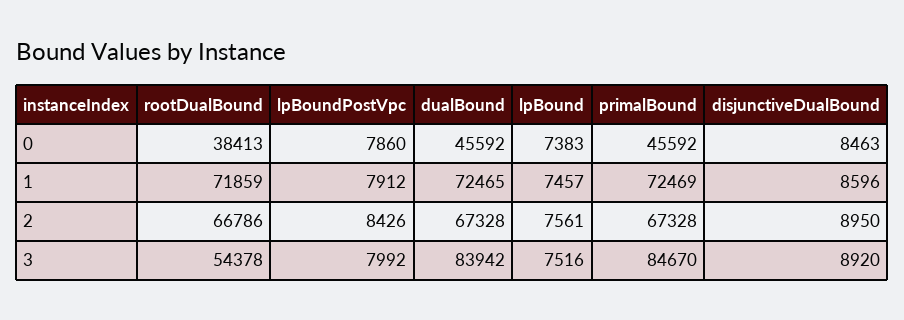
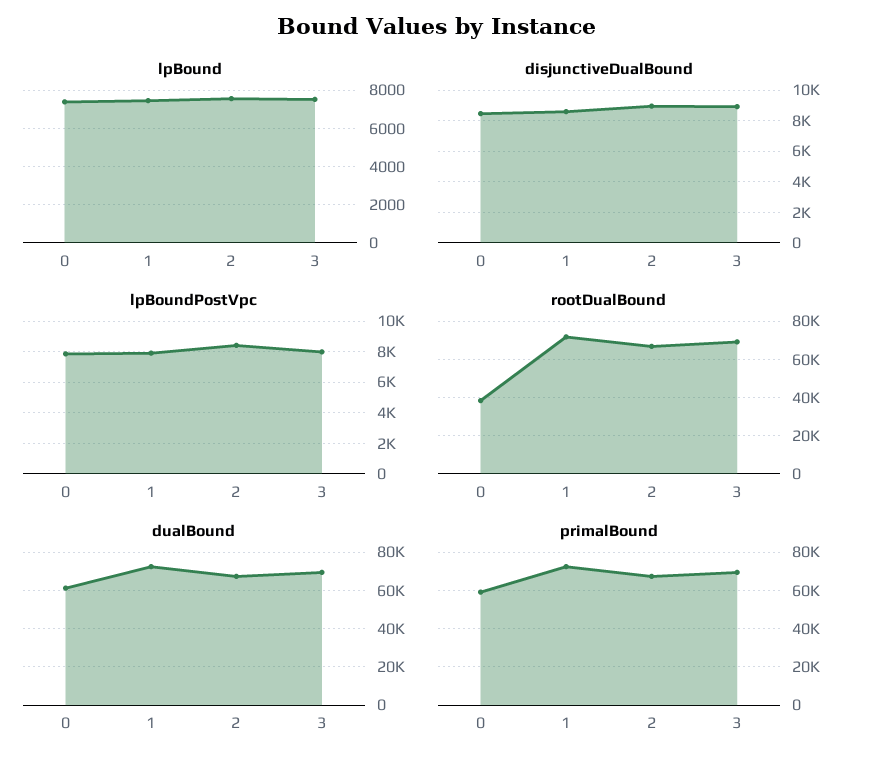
  {
    "rootDualBound": {
      "0": 38413,
      "1": 71859,
      "2": 66786,
-     "3": 54378
+     "3": 70000
    },
    "lpBoundPostVpc": {
      "0": 7860,
      "1": 7912,
      "2": 8426,
      "3": 7992
    },
    "dualBound": {
-     "0": 45592,
+     "0": 60000,
      "1": 72465,
      "2": 67328,
-     "3": 83942
+     "3": 70000
    },
    "lpBound": {
      "0": 7383,
      "1": 7457,
      "2": 7561,
      "3": 7516
    },
    "primalBound": {
-     "0": 45592,
+     "0": 60000,
      "1": 72469,
      "2": 67328,
-     "3": 84670
+     "3": 70000
    },
    "disjunctiveDualBound": {
      "0": 8463,
      "1": 8596,
      "2": 8950,
      "3": 8920
    }
  }

